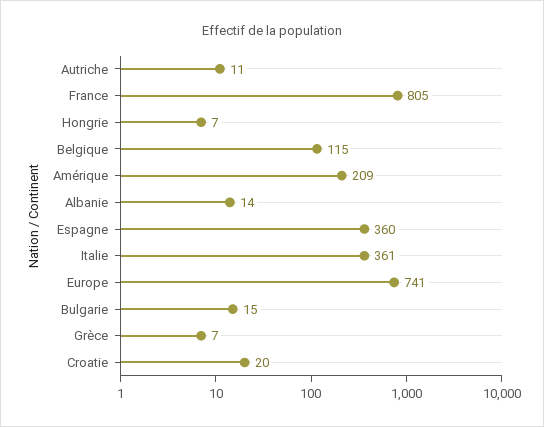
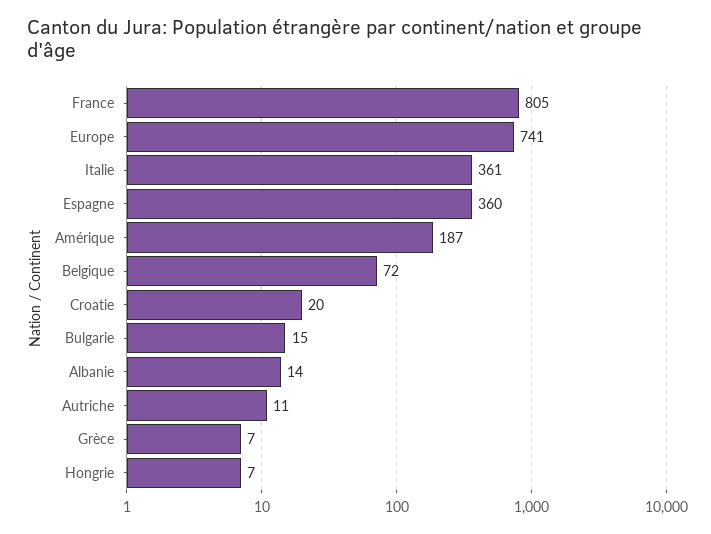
  {
    "Autriche": 11,
    "France": 805,
    "Hongrie": 7,
-   "Belgique": 115,
+   "Belgique": 72,
-   "Amérique": 209,
+   "Amérique": 187,
    "Albanie": 14,
    "Espagne": 360,
    "Italie": 361,
    "Europe": 741,
    "Bulgarie": 15,
    "Grèce": 7,
    "Croatie": 20
  }

